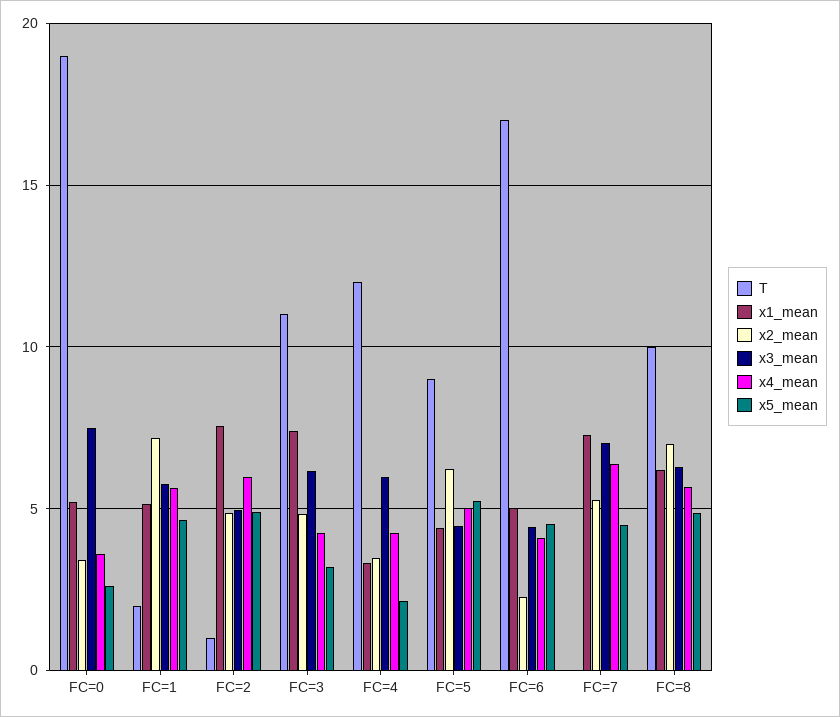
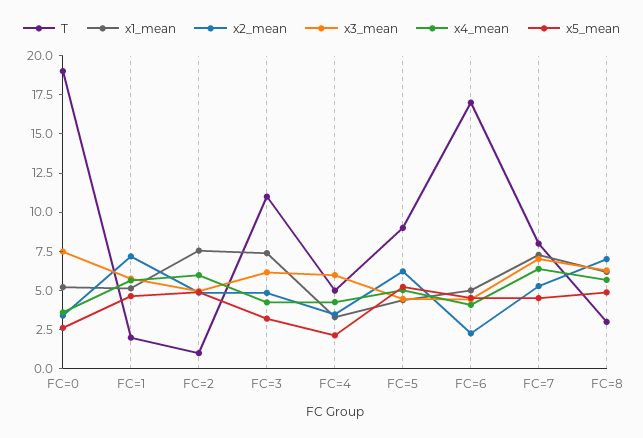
  {
    "T": {
      "FC=0": 19,
      "FC=1": 2,
      "FC=2": 1,
      "FC=3": 11,
-     "FC=4": 12,
+     "FC=4": 5,
      "FC=5": 9,
      "FC=6": 17,
-     "FC=7": 0,
+     "FC=7": 7.5,
-     "FC=8": 10
+     "FC=8": 2.5
    },
    "x1_mean": {
      "FC=0": 5,
      "FC=1": 5,
      "FC=2": 7.5,
      "FC=3": 7.5,
      "FC=4": 3.5,
      "FC=5": 4.5,
      "FC=6": 5,
      "FC=7": 7.5,
      "FC=8": 6
    },
    "x2_mean": {
      "FC=0": 3.5,
      "FC=1": 7,
      "FC=2": 5,
      "FC=3": 5,
      "FC=4": 3.5,
      "FC=5": 6,
      "FC=6": 2.5,
      "FC=7": 5.5,
      "FC=8": 7
    },
    "x3_mean": {
      "FC=0": 7.5,
      "FC=1": 6,
      "FC=2": 5,
      "FC=3": 6,
      "FC=4": 6,
      "FC=5": 4.5,
      "FC=6": 4.5,
      "FC=7": 7,
      "FC=8": 6.5
    },
    "x4_mean": {
      "FC=0": 3.5,
      "FC=1": 5.5,
      "FC=2": 6,
      "FC=3": 4,
      "FC=4": 4.5,
      "FC=5": 5,
      "FC=6": 4,
      "FC=7": 6.5,
      "FC=8": 5.5
    },
    "x5_mean": {
      "FC=0": 2.5,
      "FC=1": 4.5,
      "FC=2": 5,
      "FC=3": 3,
      "FC=4": 2,
      "FC=5": 5,
      "FC=6": 4.5,
      "FC=7": 4.5,
      "FC=8": 5
    }
  }

